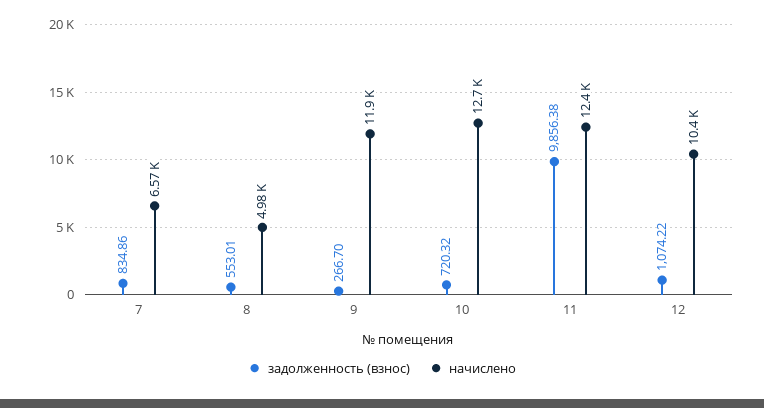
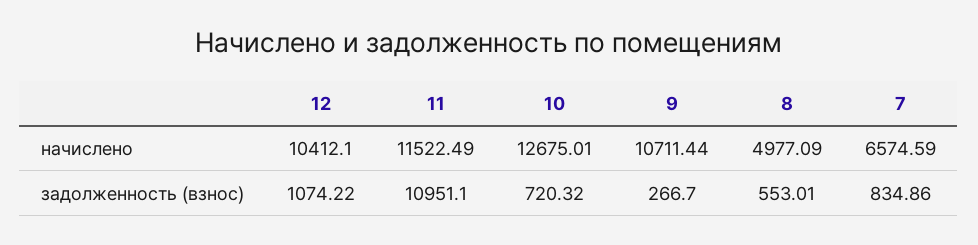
  {
    "задолженность (взнос)": {
      "7": 834.86,
      "8": 553.01,
      "9": 266.7,
      "10": 720.32,
-     "11": 9856.38,
+     "11": 10951.1,
      "12": 1074.22
    },
    "начислено": {
      "7": 6574.59,
      "8": 4977.09,
-     "9": 11900,
+     "9": 10711.44,
      "10": 12675.01,
-     "11": 12400,
+     "11": 11522.49,
      "12": 10412.1
    }
  }

